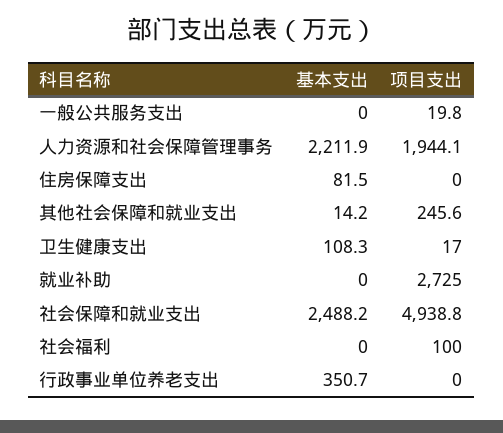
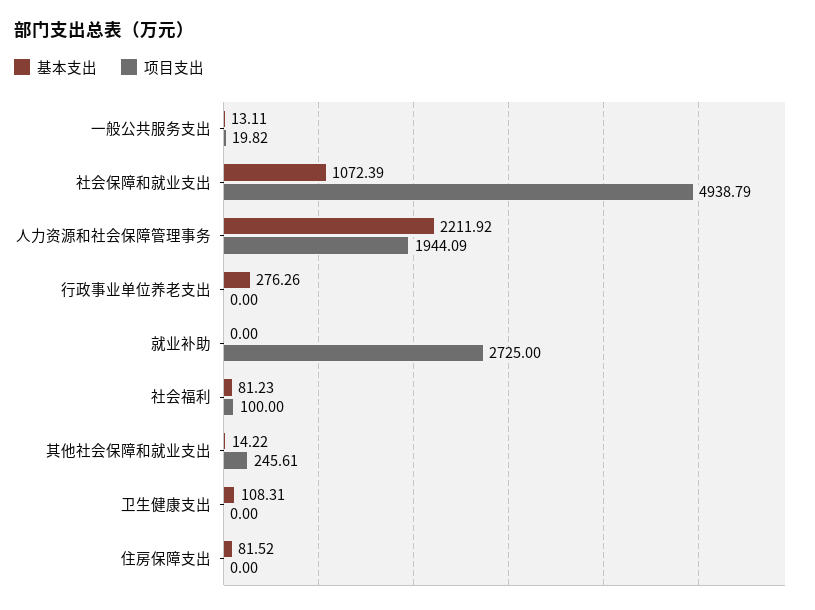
  {
    "基本支出": {
-     "一般公共服务支出": 0,
+     "一般公共服务支出": 13.11,
      "人力资源和社会保障管理事务": 2211.92,
      "住房保障支出": 81.52,
      "其他社会保障和就业支出": 14.22,
      "卫生健康支出": 108.31,
      "就业补助": 0,
-     "社会保障和就业支出": 2488.2,
+     "社会保障和就业支出": 1072.39,
-     "社会福利": 0,
+     "社会福利": 81.23,
-     "行政事业单位养老支出": 350.7
+     "行政事业单位养老支出": 276.26
    },
    "项目支出": {
      "一般公共服务支出": 19.82,
      "人力资源和社会保障管理事务": 1944.09,
      "住房保障支出": 0,
      "其他社会保障和就业支出": 245.61,
-     "卫生健康支出": 17,
+     "卫生健康支出": 0,
      "就业补助": 2725,
      "社会保障和就业支出": 4938.79,
      "社会福利": 100,
      "行政事业单位养老支出": 0
    }
  }

